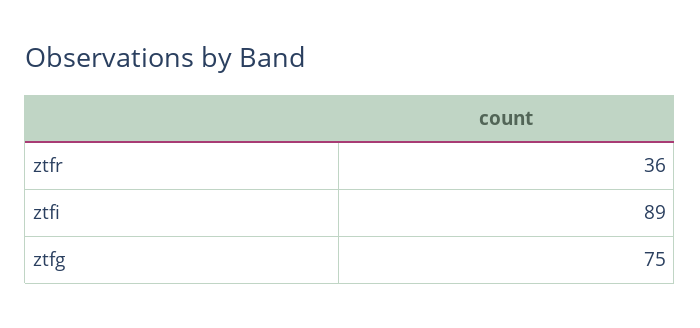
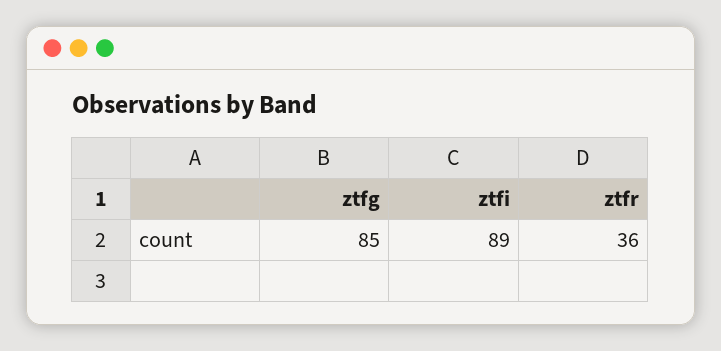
  {
    "ztfr": 36,
    "ztfi": 89,
-   "ztfg": 75
+   "ztfg": 85
  }

